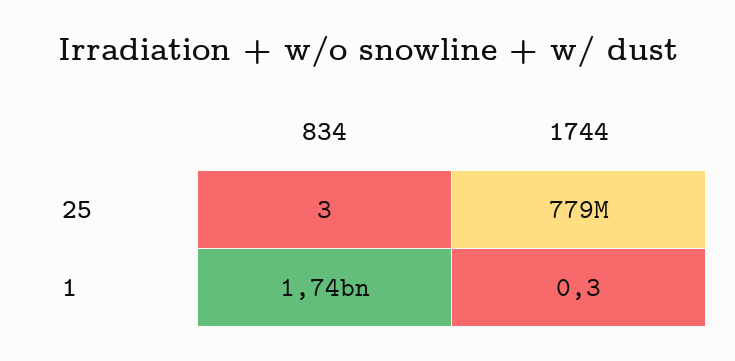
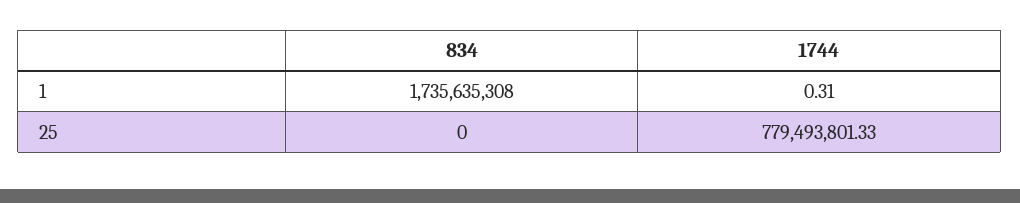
  {
    "834": {
-     "25": 3,
+     "25": 0,
      "1": 1735635308
    },
    "1744": {
      "25": 779493801.33,
      "1": 0.31
    }
  }

